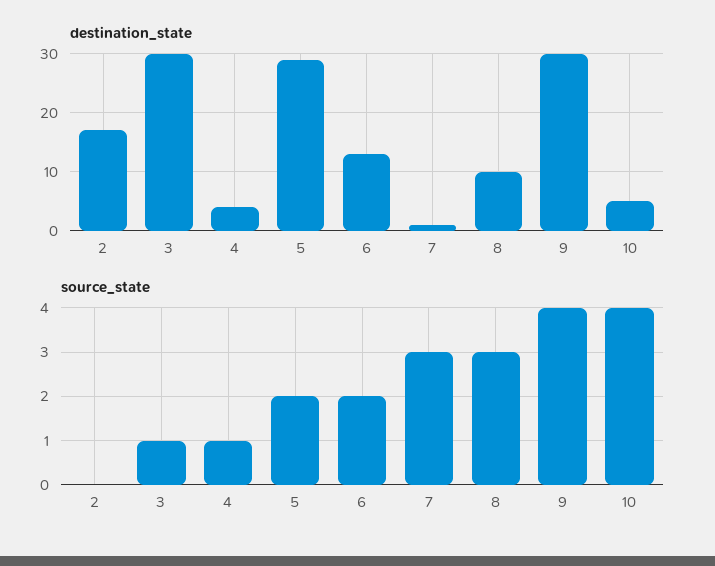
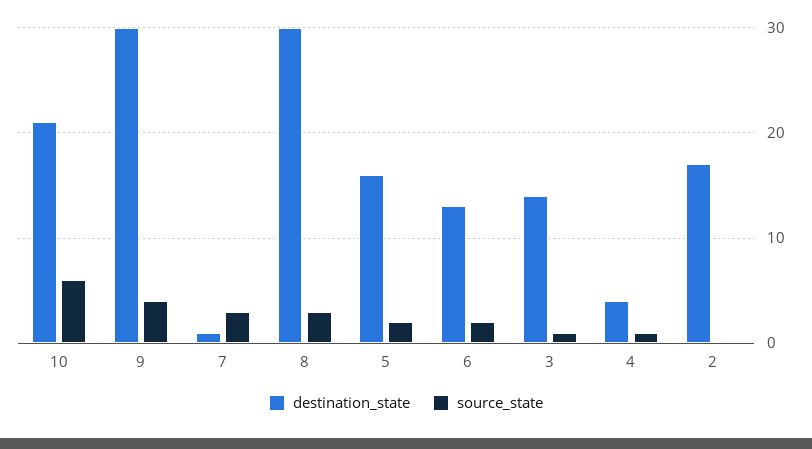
  {
    "destination_state": {
      "2": 17,
-     "3": 30,
+     "3": 14,
      "4": 4,
-     "5": 30,
+     "5": 16,
      "6": 13,
      "7": 1,
-     "8": 10,
+     "8": 30,
      "9": 30,
-     "10": 5
+     "10": 21
    },
    "source_state": {
      "2": 0,
      "3": 1,
      "4": 1,
      "5": 2,
      "6": 2,
      "7": 3,
      "8": 3,
      "9": 4,
-     "10": 4
+     "10": 6
    }
  }

